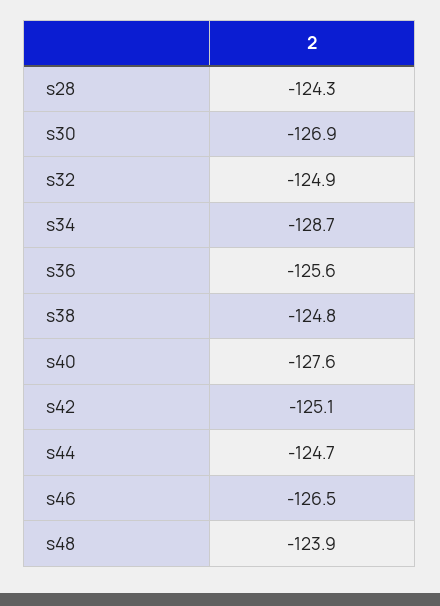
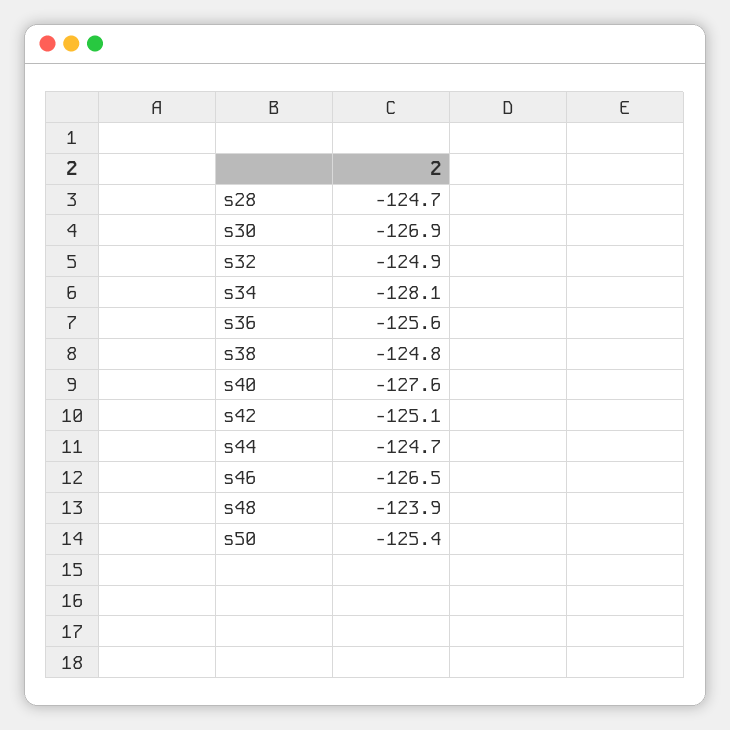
  {
-   "s28": -124.3,
+   "s28": -124.7,
    "s30": -126.9,
    "s32": -124.9,
-   "s34": -128.7,
+   "s34": -128.1,
    "s36": -125.6,
    "s38": -124.8,
    "s40": -127.6,
    "s42": -125.1,
    "s44": -124.7,
    "s46": -126.5,
-   "s48": -123.9
+   "s48": -123.9,
+   "s50": -125.4
  }

